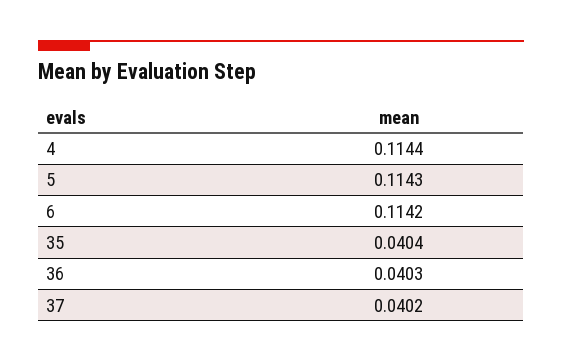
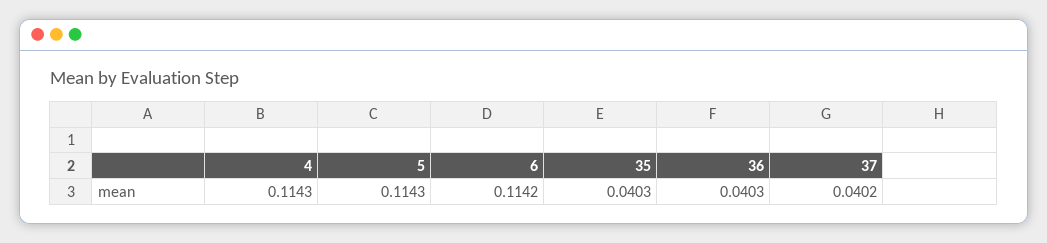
  {
-   "4": 0.1144,
+   "4": 0.1143,
    "5": 0.1143,
    "6": 0.1142,
-   "35": 0.0404,
+   "35": 0.0403,
    "36": 0.0403,
    "37": 0.0402
  }

